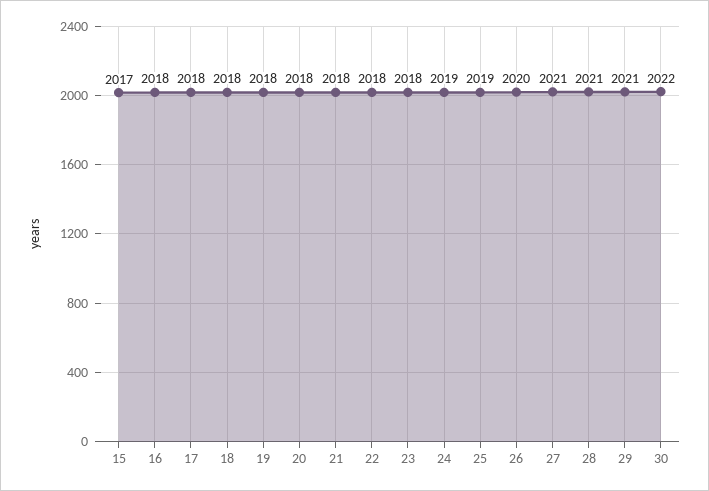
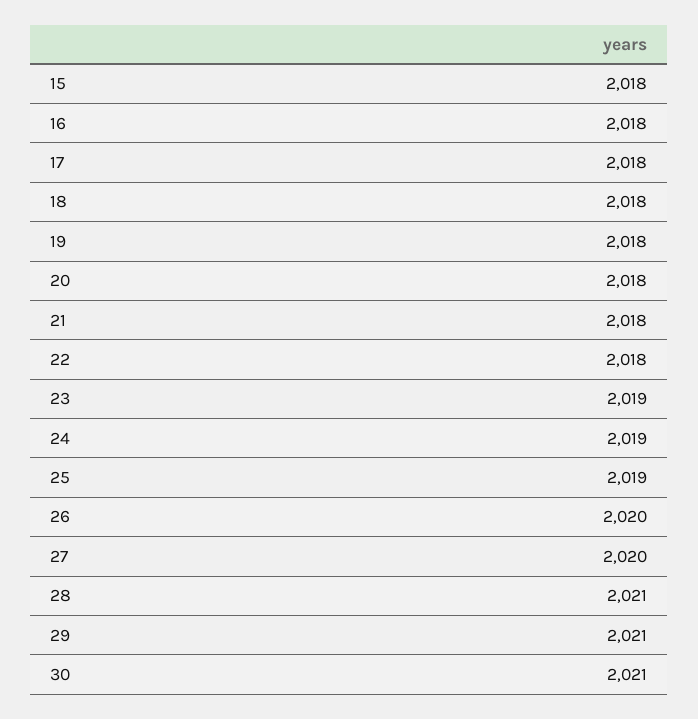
  {
-   "15": 2017,
+   "15": 2018,
    "16": 2018,
    "17": 2018,
    "18": 2018,
    "19": 2018,
    "20": 2018,
    "21": 2018,
    "22": 2018,
-   "23": 2018,
+   "23": 2019,
    "24": 2019,
    "25": 2019,
    "26": 2020,
-   "27": 2021,
+   "27": 2020,
    "28": 2021,
    "29": 2021,
-   "30": 2022
+   "30": 2021
  }

